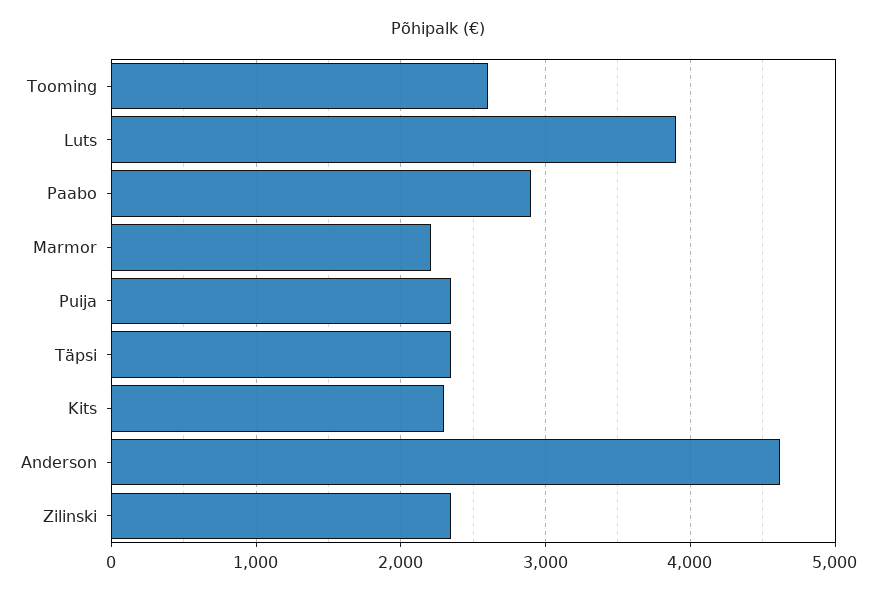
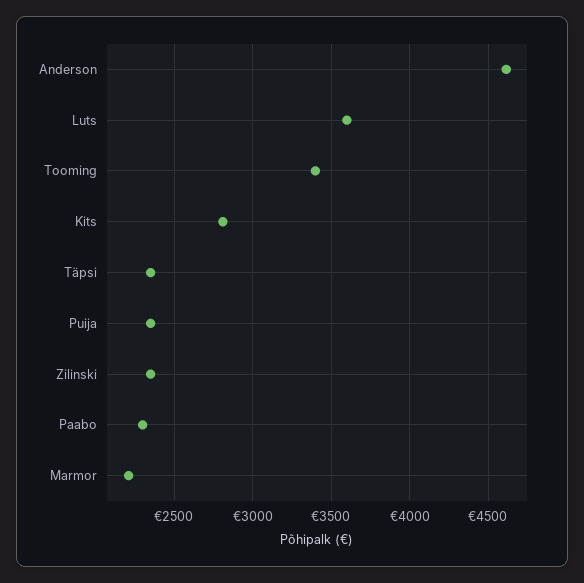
  {
-   "Tooming": 2600,
+   "Tooming": 3400,
-   "Luts": 3900,
+   "Luts": 3600,
-   "Paabo": 2900,
+   "Paabo": 2300,
    "Marmor": 2200,
    "Puija": 2350,
    "Täpsi": 2350,
-   "Kits": 2300,
+   "Kits": 2800,
    "Anderson": 4600,
    "Zilinski": 2350
  }

